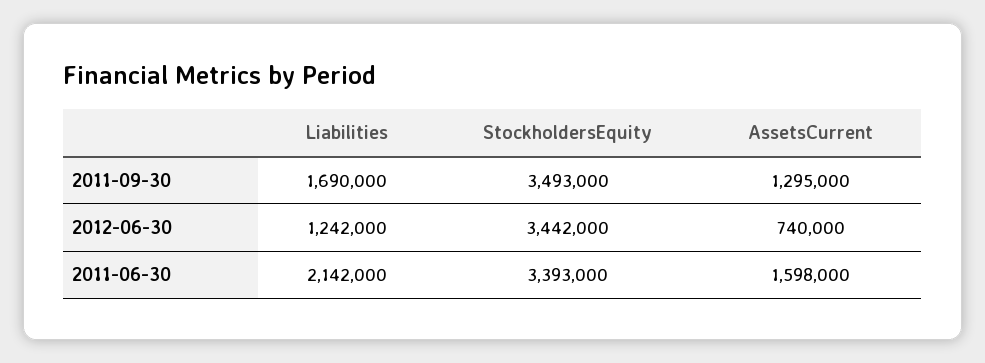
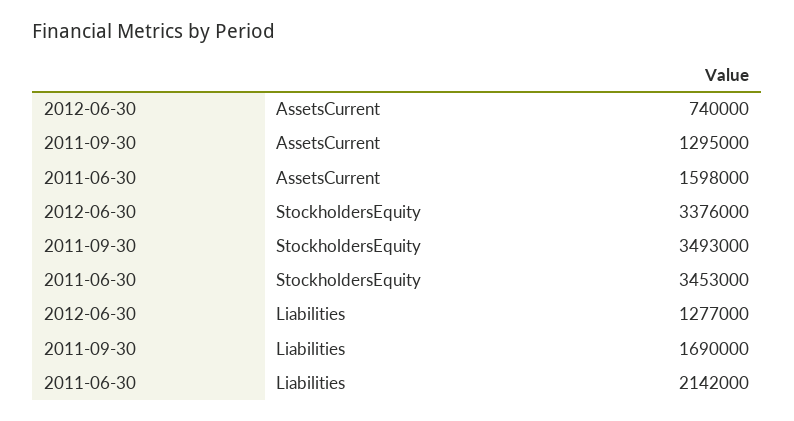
  {
    "Liabilities": {
      "2011-09-30": 1690000,
-     "2012-06-30": 1242000,
+     "2012-06-30": 1277000,
      "2011-06-30": 2142000
    },
    "StockholdersEquity": {
      "2011-09-30": 3493000,
-     "2012-06-30": 3442000,
+     "2012-06-30": 3376000,
-     "2011-06-30": 3393000
+     "2011-06-30": 3453000
    },
    "AssetsCurrent": {
      "2011-09-30": 1295000,
      "2012-06-30": 740000,
      "2011-06-30": 1598000
    }
  }

